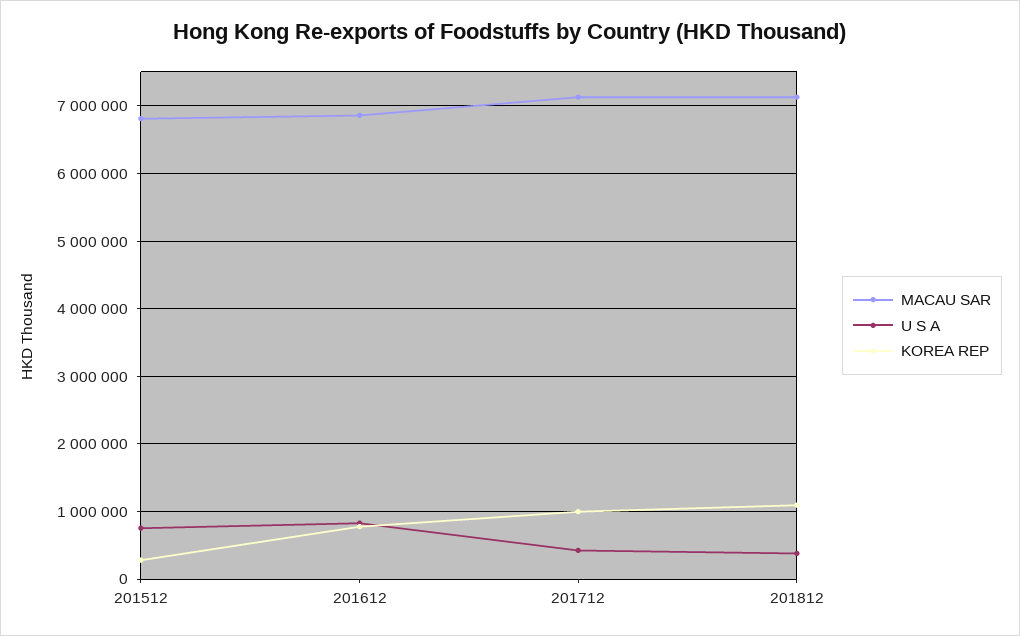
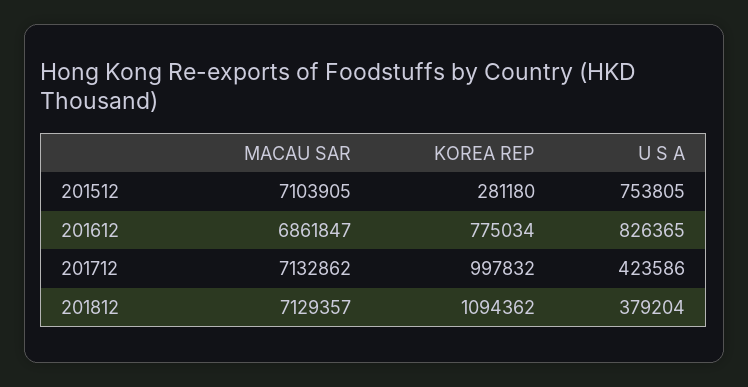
  {
    "MACAU SAR": {
-     "201512": 6800000,
+     "201512": 7103905,
      "201612": 6861847,
      "201712": 7132862,
      "201812": 7129357
    },
    "U S A": {
      "201512": 753805,
      "201612": 826365,
      "201712": 423586,
      "201812": 379204
    },
    "KOREA REP": {
      "201512": 281180,
      "201612": 775034,
      "201712": 997832,
      "201812": 1094362
    }
  }

